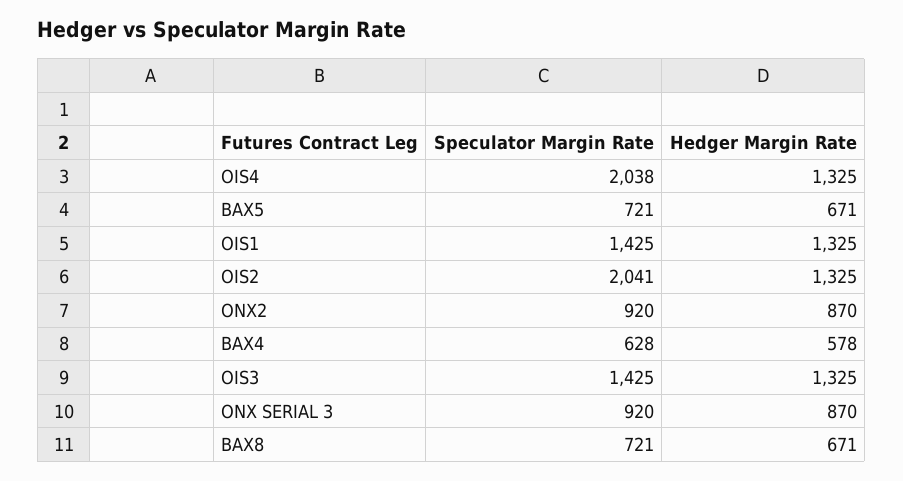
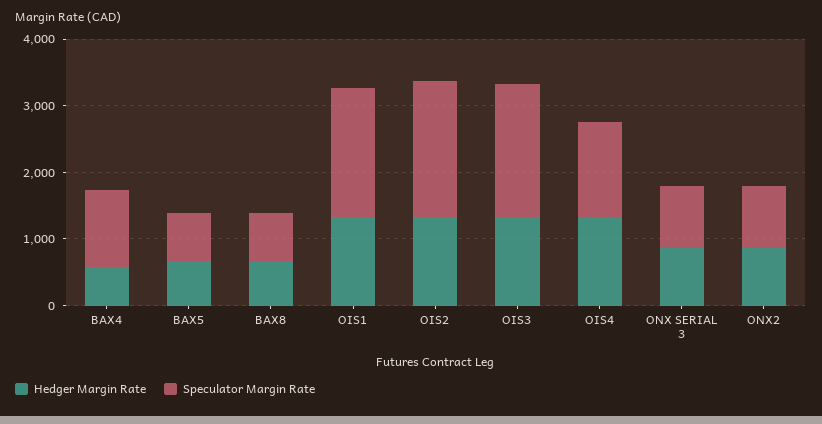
  {
    "Speculator Margin Rate": {
-     "OIS4": 2038,
+     "OIS4": 1400,
      "BAX5": 721,
-     "OIS1": 1425,
+     "OIS1": 2000,
      "OIS2": 2041,
      "ONX2": 920,
-     "BAX4": 628,
+     "BAX4": 1200,
-     "OIS3": 1425,
+     "OIS3": 2000,
      "ONX SERIAL 3": 920,
      "BAX8": 721
    },
    "Hedger Margin Rate": {
      "OIS4": 1325,
      "BAX5": 671,
      "OIS1": 1325,
      "OIS2": 1325,
      "ONX2": 870,
      "BAX4": 578,
      "OIS3": 1325,
      "ONX SERIAL 3": 870,
      "BAX8": 671
    }
  }

